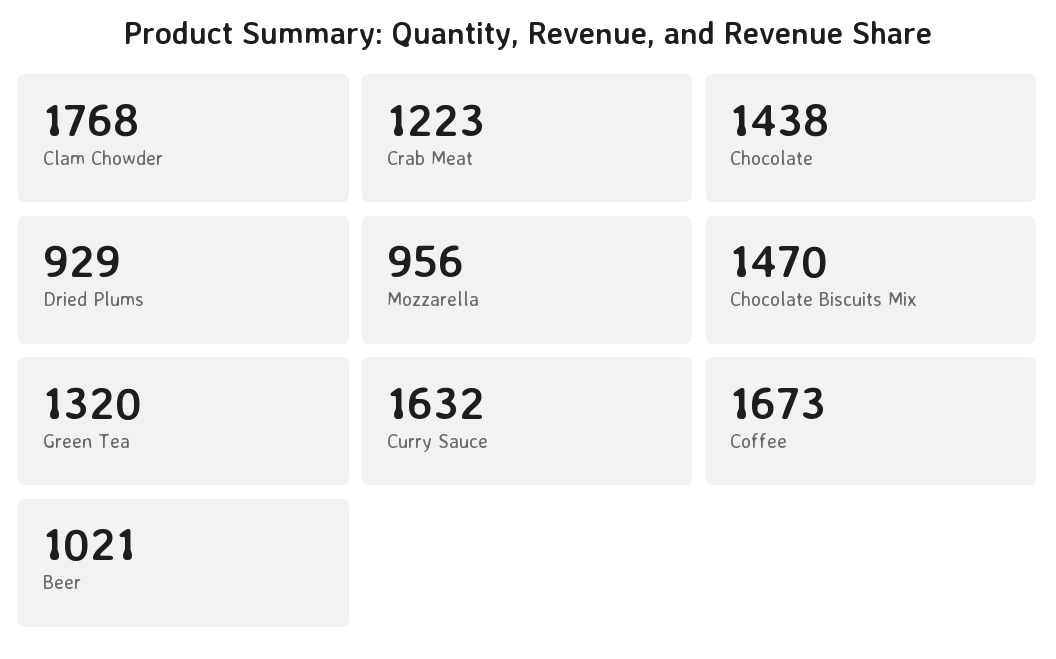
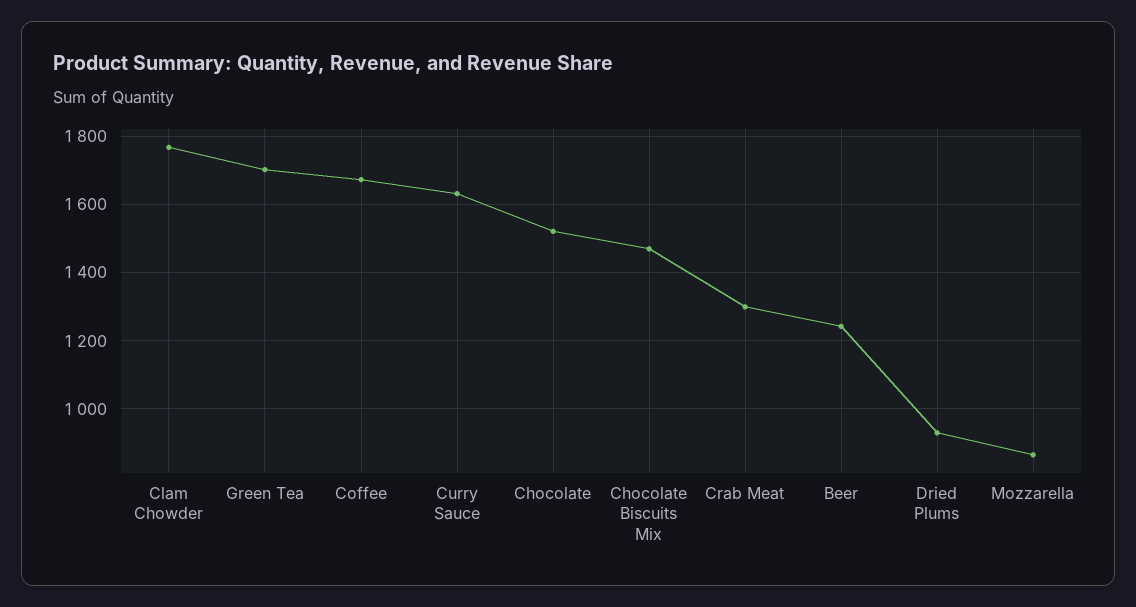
  {
    "Clam Chowder": 1768,
-   "Crab Meat": 1223,
+   "Crab Meat": 1300,
-   "Chocolate": 1438,
+   "Chocolate": 1520,
    "Dried Plums": 929,
-   "Mozzarella": 956,
+   "Mozzarella": 860,
    "Chocolate Biscuits Mix": 1470,
-   "Green Tea": 1320,
+   "Green Tea": 1700,
    "Curry Sauce": 1632,
    "Coffee": 1673,
-   "Beer": 1021
+   "Beer": 1240
  }

